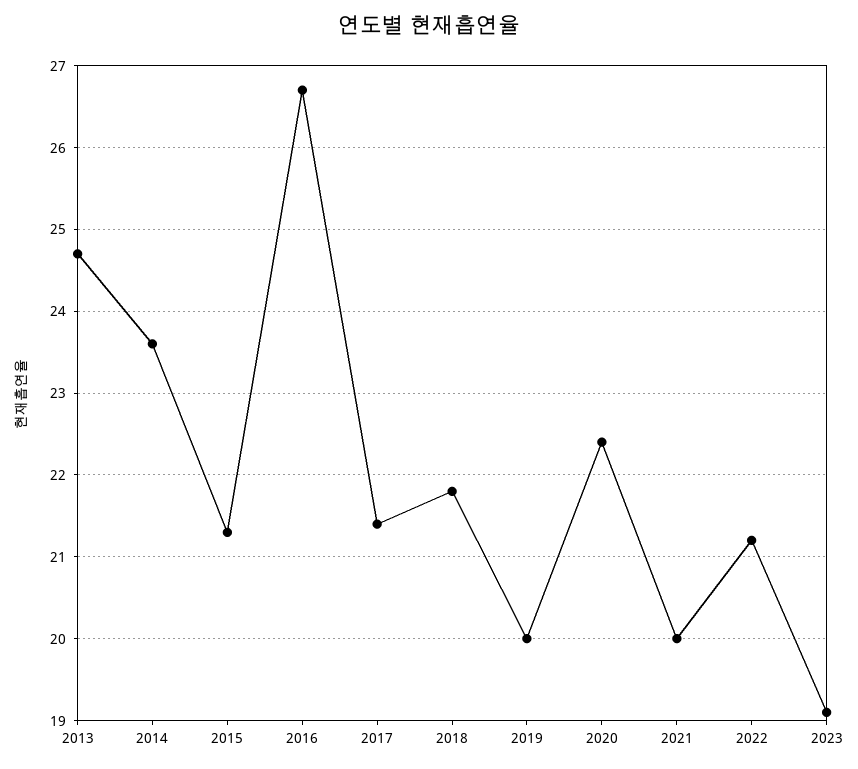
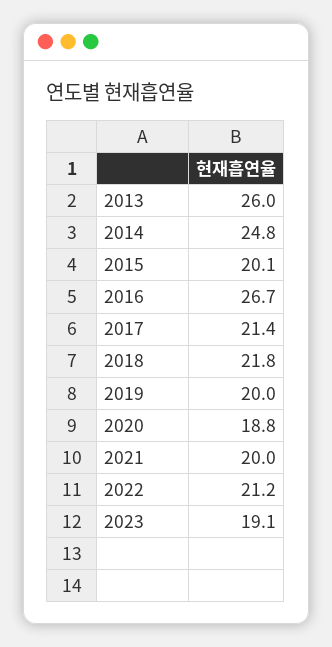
  {
-   "2013": 24.7,
+   "2013": 26,
-   "2014": 23.6,
+   "2014": 24.8,
-   "2015": 21.3,
+   "2015": 20.1,
    "2016": 26.7,
    "2017": 21.4,
    "2018": 21.8,
    "2019": 20,
-   "2020": 22.4,
+   "2020": 18.8,
    "2021": 20,
    "2022": 21.2,
    "2023": 19.1
  }

